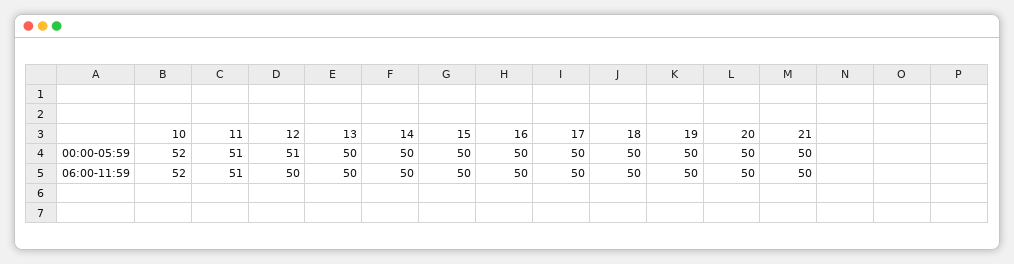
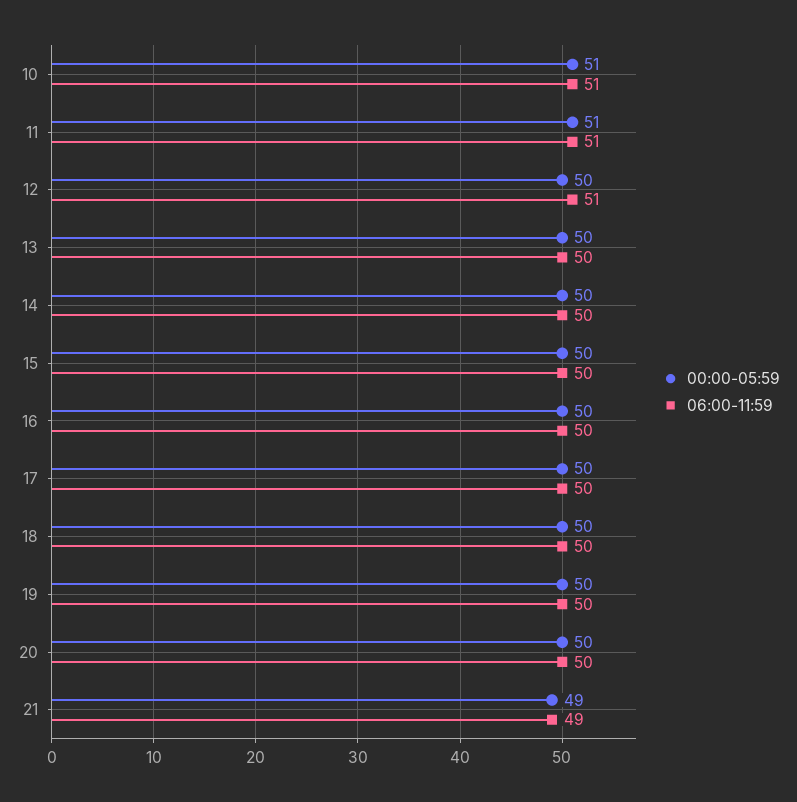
  {
    "00:00-05:59": {
-     "10": 52,
+     "10": 51,
      "11": 51,
-     "12": 51,
+     "12": 50,
      "13": 50,
      "14": 50,
      "15": 50,
      "16": 50,
      "17": 50,
      "18": 50,
      "19": 50,
      "20": 50,
-     "21": 50
+     "21": 49
    },
    "06:00-11:59": {
-     "10": 52,
+     "10": 51,
      "11": 51,
-     "12": 50,
+     "12": 51,
      "13": 50,
      "14": 50,
      "15": 50,
      "16": 50,
      "17": 50,
      "18": 50,
      "19": 50,
      "20": 50,
-     "21": 50
+     "21": 49
    }
  }

